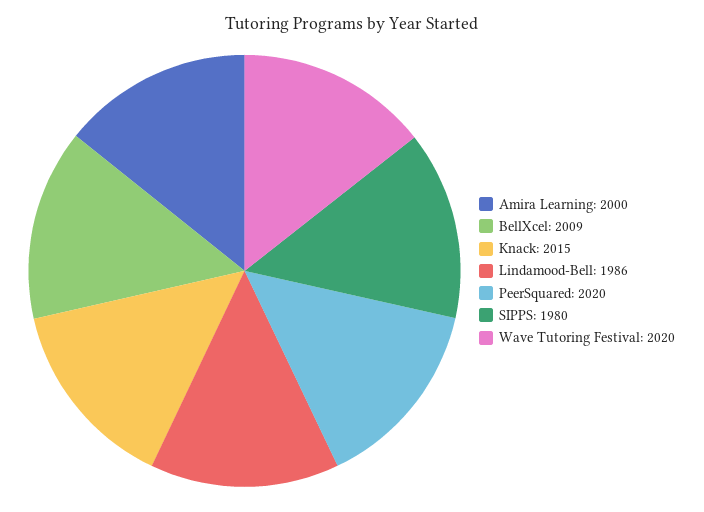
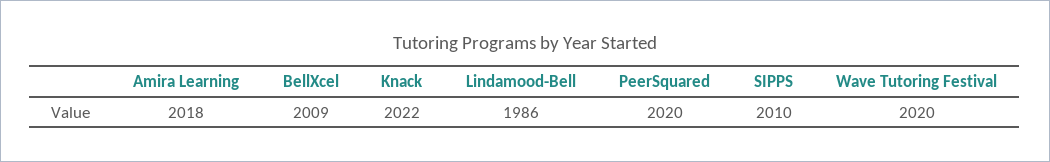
  {
-   "Amira Learning": 2000,
+   "Amira Learning": 2018,
    "BellXcel": 2009,
-   "Knack": 2015,
+   "Knack": 2022,
    "Lindamood-Bell": 1986,
    "PeerSquared": 2020,
-   "SIPPS": 1980,
+   "SIPPS": 2010,
    "Wave Tutoring Festival": 2020
  }

